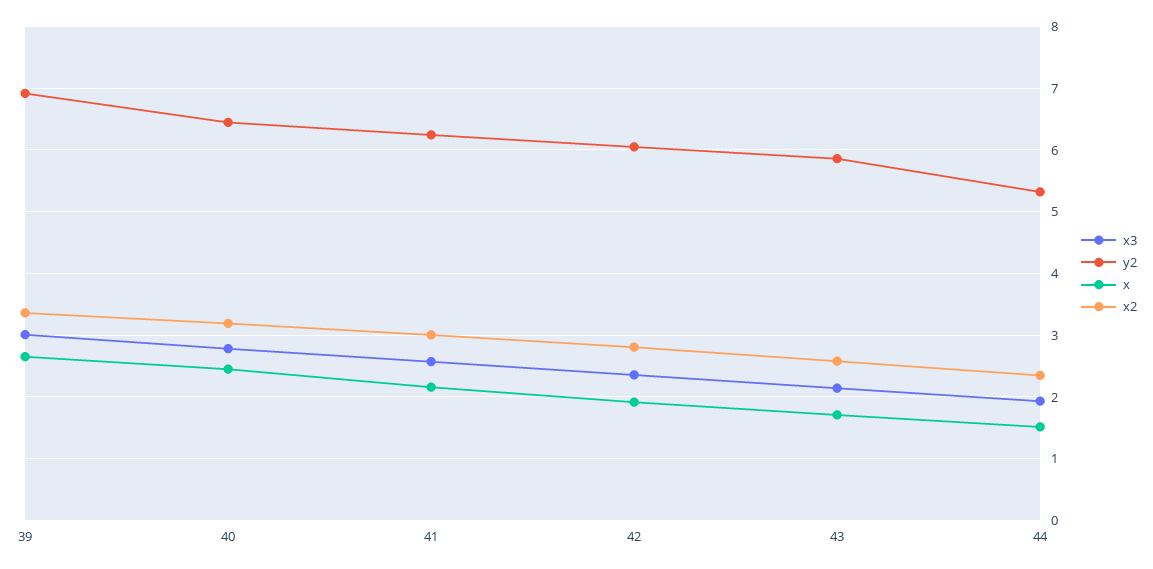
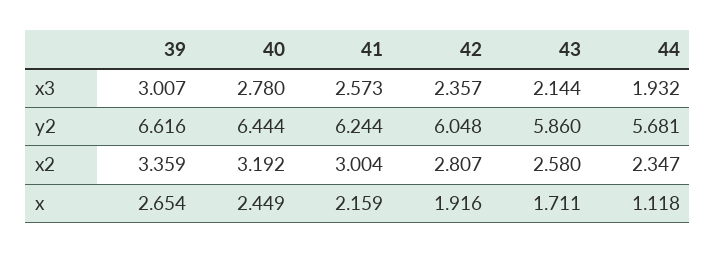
  {
    "x3": {
      "39": 3.007,
      "40": 2.78,
      "41": 2.573,
      "42": 2.357,
      "43": 2.144,
      "44": 1.932
    },
    "y2": {
-     "39": 6.9,
+     "39": 6.616,
      "40": 6.444,
      "41": 6.244,
      "42": 6.048,
      "43": 5.86,
-     "44": 5.3
+     "44": 5.681
    },
    "x": {
      "39": 2.654,
      "40": 2.449,
      "41": 2.159,
      "42": 1.916,
      "43": 1.711,
-     "44": 1.5
+     "44": 1.118
    },
    "x2": {
      "39": 3.359,
      "40": 3.192,
      "41": 3.004,
      "42": 2.807,
      "43": 2.58,
      "44": 2.347
    }
  }

